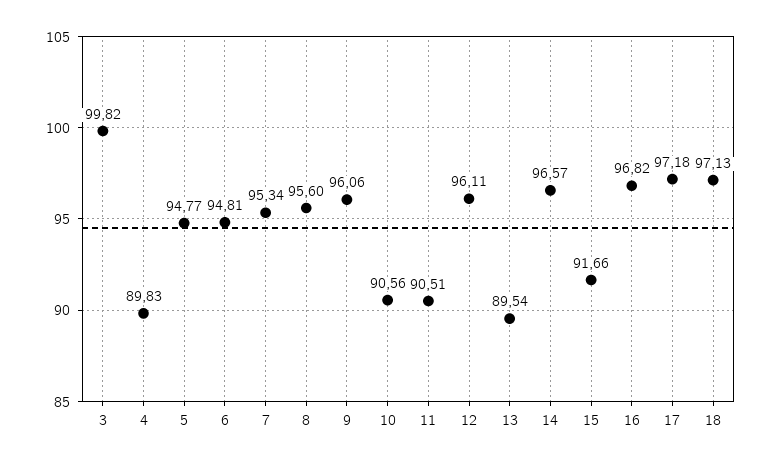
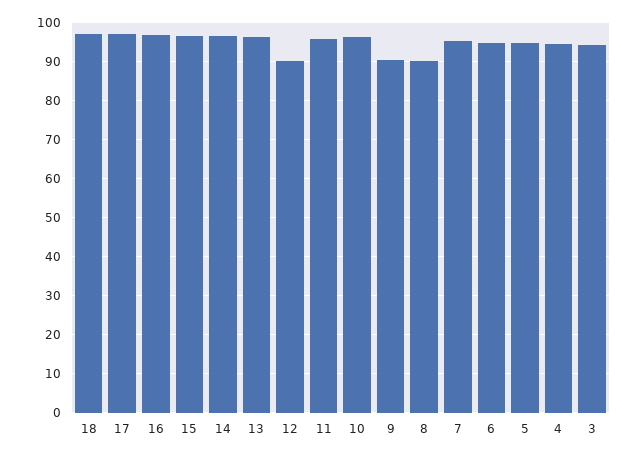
  {
-   "3": 99.82,
+   "3": 94,
-   "4": 89.83,
+   "4": 94,
    "5": 94.77,
    "6": 94.81,
    "7": 95.34,
-   "8": 95.6,
+   "8": 90,
-   "9": 96.06,
+   "9": 90,
-   "10": 90.56,
+   "10": 96,
-   "11": 90.51,
+   "11": 96,
-   "12": 96.11,
+   "12": 90,
-   "13": 89.54,
+   "13": 96,
    "14": 96.57,
-   "15": 91.66,
+   "15": 96,
    "16": 96.82,
    "17": 97.18,
    "18": 97.13
  }

